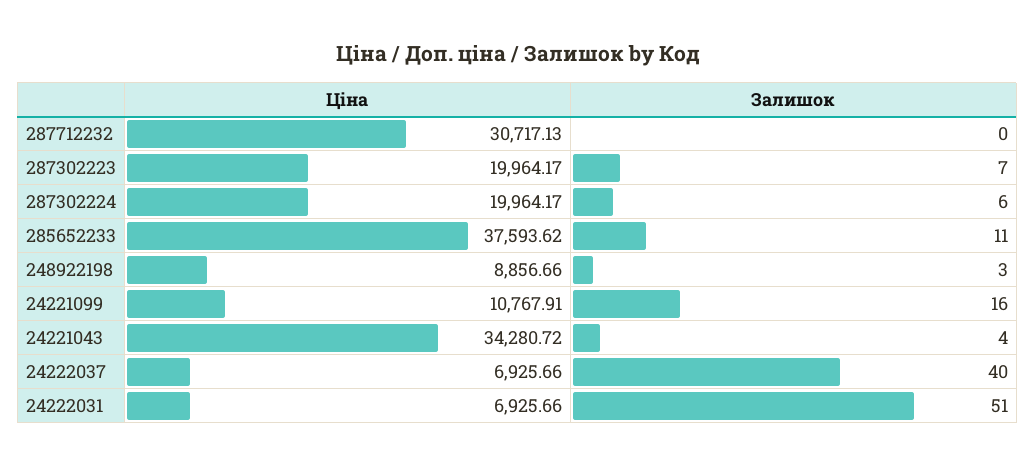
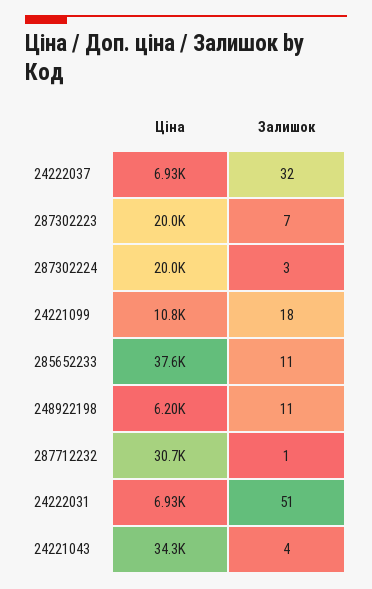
  {
    "Ціна": {
      "287712232": 30717.13,
      "287302223": 19964.17,
      "287302224": 19964.17,
      "285652233": 37593.62,
-     "248922198": 8856.66,
+     "248922198": 6200,
      "24221099": 10767.91,
      "24221043": 34280.72,
      "24222037": 6925.66,
      "24222031": 6925.66
    },
    "Залишок": {
-     "287712232": 0,
+     "287712232": 1,
      "287302223": 7,
-     "287302224": 6,
+     "287302224": 3,
      "285652233": 11,
-     "248922198": 3,
+     "248922198": 11,
-     "24221099": 16,
+     "24221099": 18,
      "24221043": 4,
-     "24222037": 40,
+     "24222037": 32,
      "24222031": 51
    }
  }

